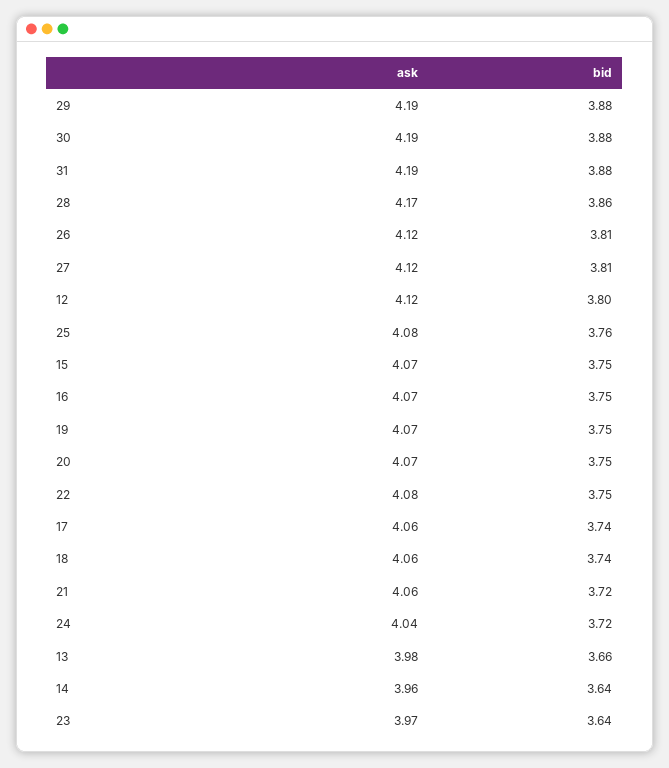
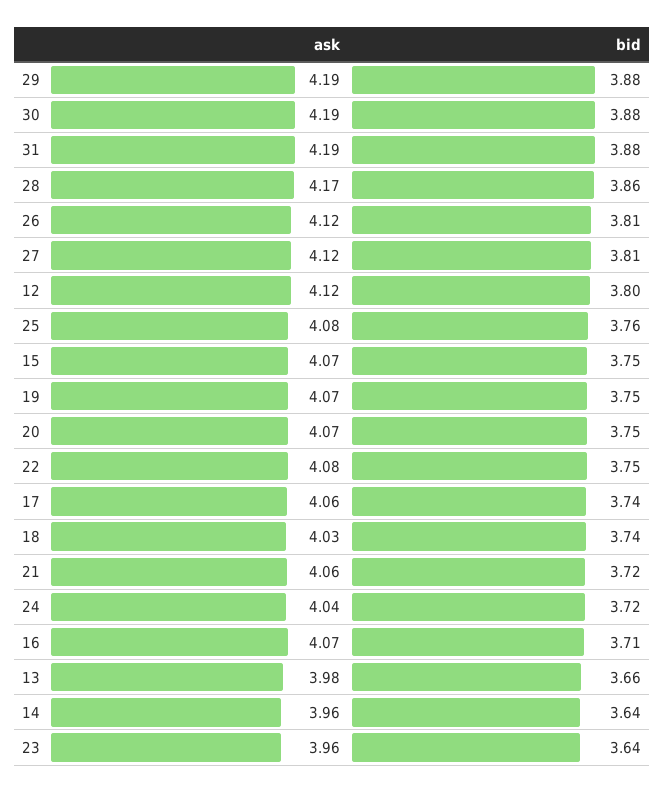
  {
    "ask": {
      "29": 4.19,
      "30": 4.19,
      "31": 4.19,
      "28": 4.17,
      "26": 4.12,
      "27": 4.12,
      "12": 4.12,
      "25": 4.08,
      "15": 4.07,
      "16": 4.07,
      "19": 4.07,
      "20": 4.07,
      "22": 4.08,
      "17": 4.06,
-     "18": 4.06,
+     "18": 4.03,
      "21": 4.06,
      "24": 4.04,
      "13": 3.98,
      "14": 3.96,
-     "23": 3.97
+     "23": 3.96
    },
    "bid": {
      "29": 3.88,
      "30": 3.88,
      "31": 3.88,
      "28": 3.86,
      "26": 3.81,
      "27": 3.81,
      "12": 3.8,
      "25": 3.76,
      "15": 3.75,
-     "16": 3.75,
+     "16": 3.71,
      "19": 3.75,
      "20": 3.75,
      "22": 3.75,
      "17": 3.74,
      "18": 3.74,
      "21": 3.72,
      "24": 3.72,
      "13": 3.66,
      "14": 3.64,
      "23": 3.64
    }
  }

